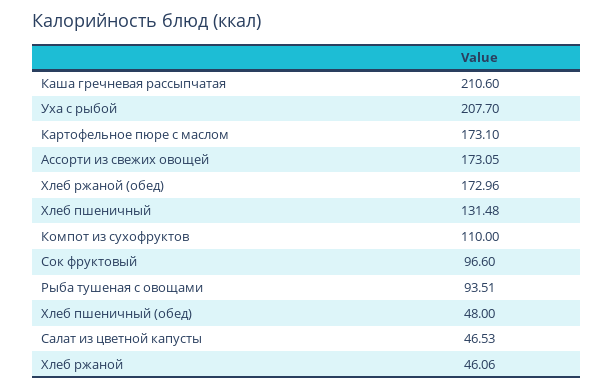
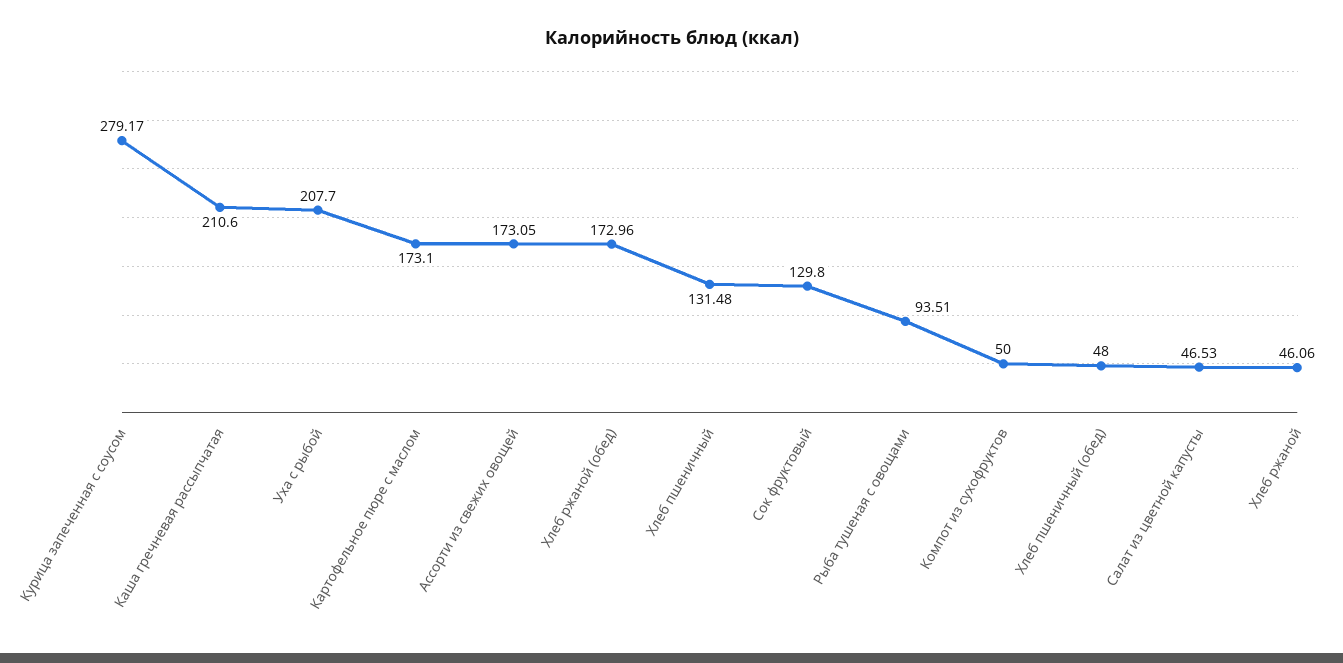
  {
    "Каша гречневая рассыпчатая": 210.6,
    "Уха с рыбой": 207.7,
    "Картофельное пюре с маслом": 173.1,
    "Ассорти из свежих овощей": 173.05,
    "Хлеб ржаной (обед)": 172.96,
    "Хлеб пшеничный": 131.48,
-   "Компот из сухофруктов": 110,
+   "Компот из сухофруктов": 50,
-   "Сок фруктовый": 96.6,
+   "Сок фруктовый": 129.8,
    "Рыба тушеная с овощами": 93.51,
    "Хлеб пшеничный (обед)": 48,
    "Салат из цветной капусты": 46.53,
-   "Хлеб ржаной": 46.06
+   "Хлеб ржаной": 46.06,
+   "Курица запеченная с соусом": 279.17
  }

